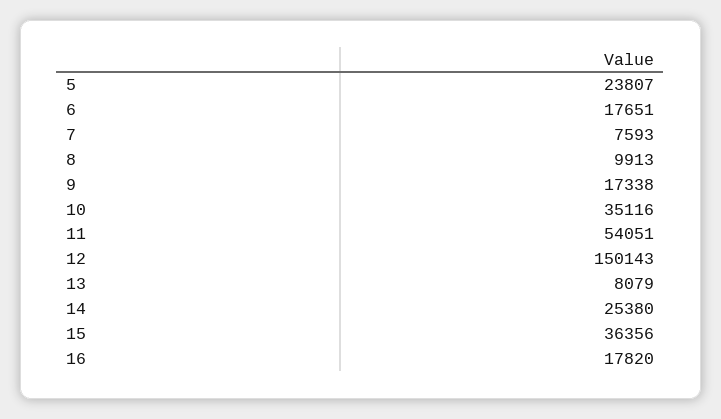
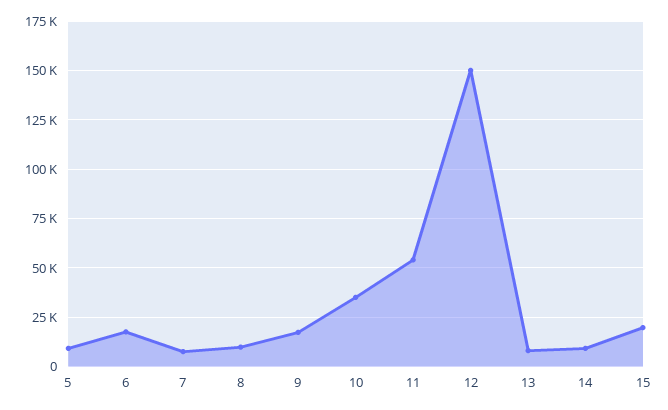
  {
-   "5": 23807,
+   "5": 10000,
    "6": 17651,
    "7": 7593,
    "8": 9913,
    "9": 17338,
    "10": 35116,
    "11": 54051,
    "12": 150143,
    "13": 8079,
-   "14": 25380,
+   "14": 10000,
-   "15": 36356,
+   "15": 20000
-   "16": 17820
  }

